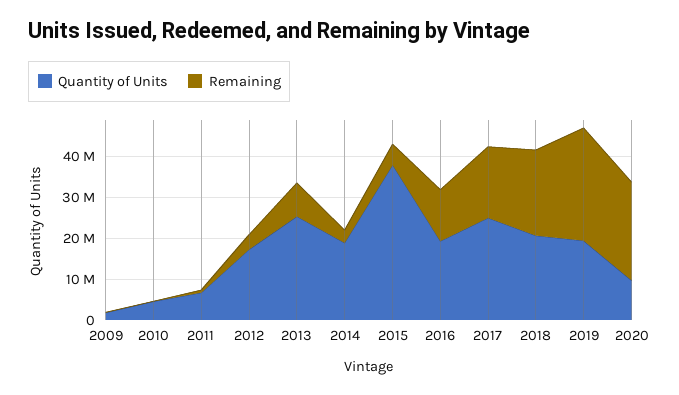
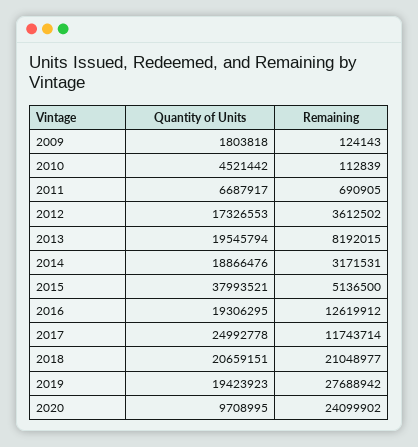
  {
    "Quantity of Units": {
      "2009": 1803818,
      "2010": 4521442,
      "2011": 6687917,
      "2012": 17326553,
-     "2013": 26000000,
+     "2013": 19545794,
      "2014": 18866476,
      "2015": 37993521,
      "2016": 19306295,
      "2017": 24992778,
      "2018": 20659151,
      "2019": 19423923,
      "2020": 9708995
    },
    "Remaining": {
      "2009": 124143,
      "2010": 112839,
      "2011": 690905,
      "2012": 3612502,
      "2013": 8192015,
      "2014": 3171531,
      "2015": 5136500,
      "2016": 12619912,
-     "2017": 18000000,
+     "2017": 11743714,
      "2018": 21048977,
      "2019": 27688942,
      "2020": 24099902
    }
  }

